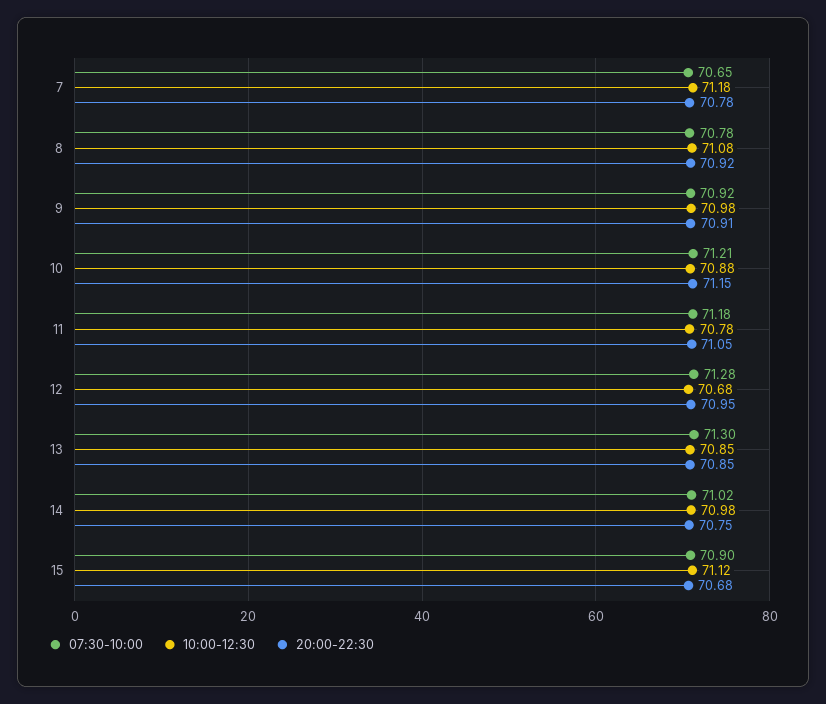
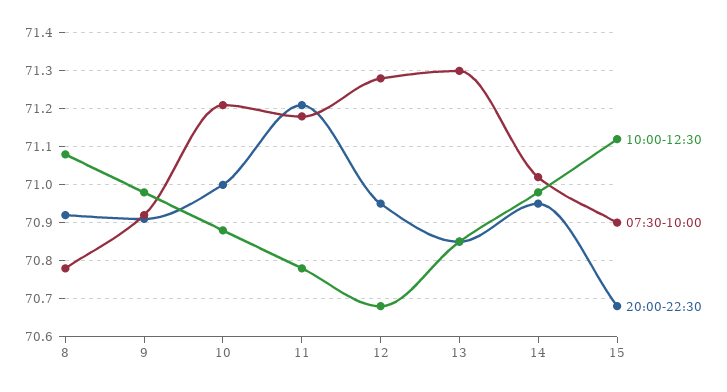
  {
    "07:30-10:00": {
-     "7": 70.65,
      "8": 70.78,
      "9": 70.92,
      "10": 71.21,
      "11": 71.18,
      "12": 71.28,
      "13": 71.3,
      "14": 71.02,
      "15": 70.9
    },
    "10:00-12:30": {
-     "7": 71.18,
      "8": 71.08,
      "9": 70.98,
      "10": 70.88,
      "11": 70.78,
      "12": 70.68,
      "13": 70.85,
      "14": 70.98,
      "15": 71.12
    },
    "20:00-22:30": {
-     "7": 70.78,
      "8": 70.92,
      "9": 70.91,
-     "10": 71.15,
+     "10": 71,
-     "11": 71.05,
+     "11": 71.2,
      "12": 70.95,
      "13": 70.85,
-     "14": 70.75,
+     "14": 70.95,
      "15": 70.68
    }
  }

